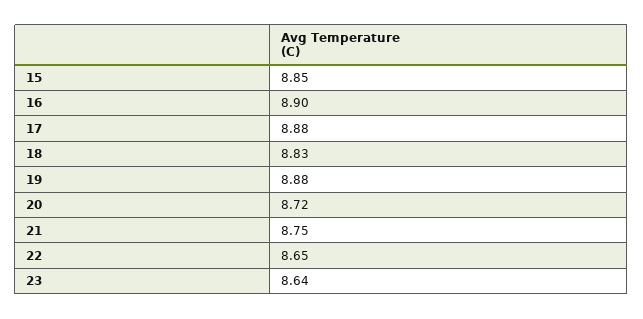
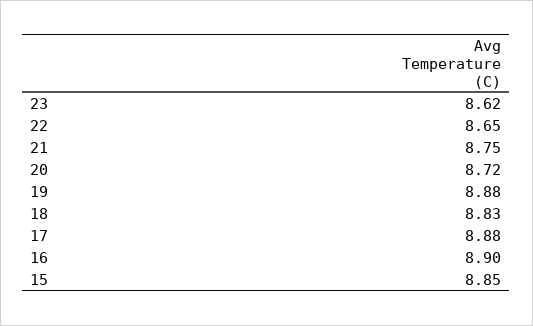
  {
    "15": 8.85,
    "16": 8.9,
    "17": 8.88,
    "18": 8.83,
    "19": 8.88,
    "20": 8.72,
    "21": 8.75,
    "22": 8.65,
-   "23": 8.64
+   "23": 8.62
  }

